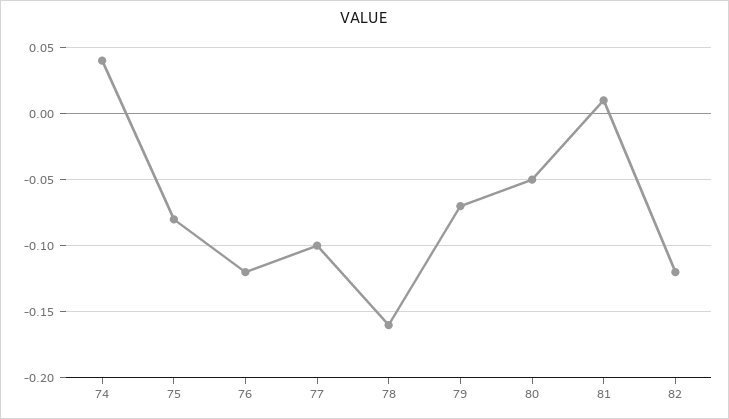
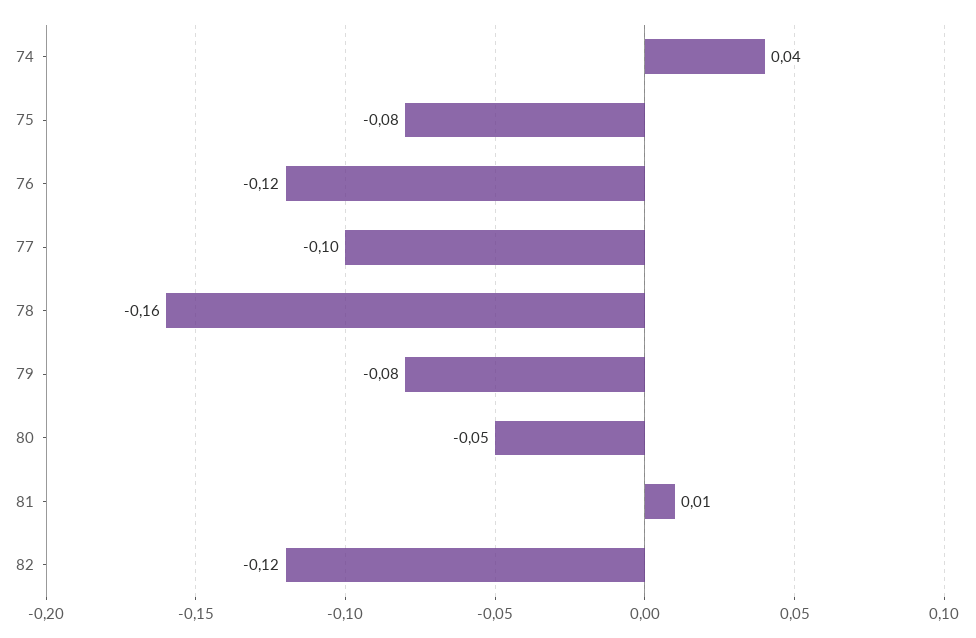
  {
    "74": 0.04,
    "75": -0.08,
    "76": -0.12,
    "77": -0.1,
    "78": -0.16,
-   "79": -0.07,
+   "79": -0.08,
    "80": -0.05,
    "81": 0.01,
    "82": -0.12
  }

